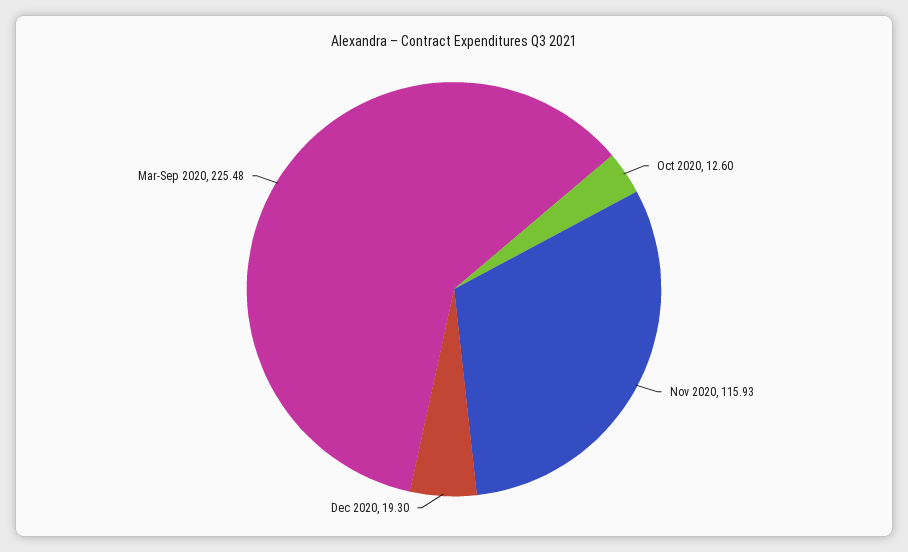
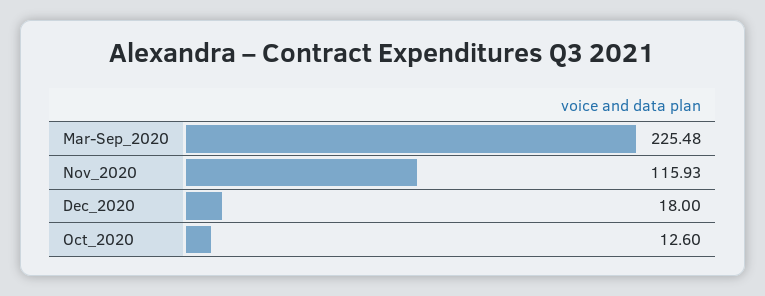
  {
    "Oct 2020": 12.6,
    "Nov 2020": 115.93,
-   "Dec 2020": 19.3,
+   "Dec 2020": 18,
    "Mar-Sep 2020": 225.48
  }

